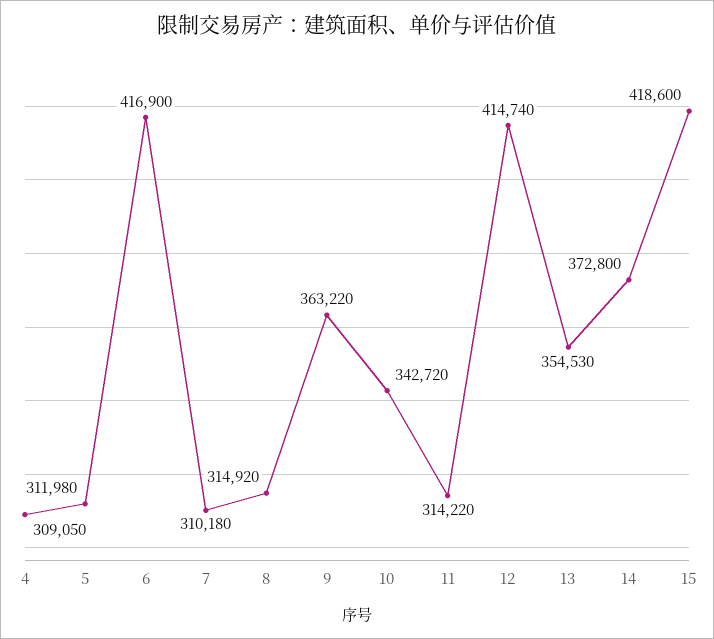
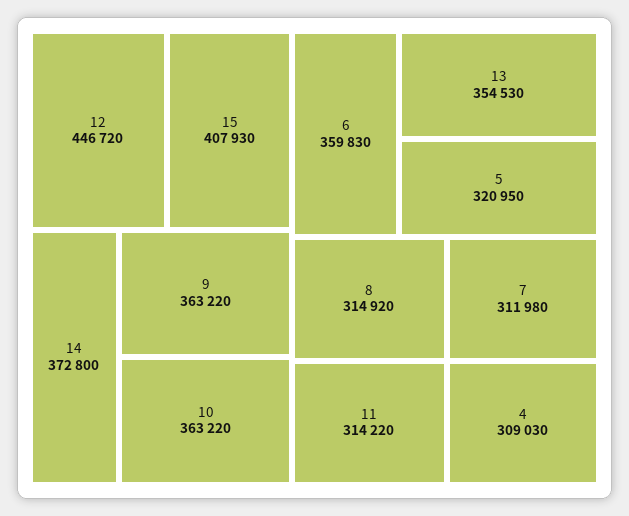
  {
-   "4": 309050,
+   "4": 309030,
-   "5": 311980,
+   "5": 320950,
-   "6": 416900,
+   "6": 359830,
-   "7": 310180,
+   "7": 311980,
    "8": 314920,
    "9": 363220,
-   "10": 342720,
+   "10": 363220,
    "11": 314220,
-   "12": 414740,
+   "12": 446720,
    "13": 354530,
    "14": 372800,
-   "15": 418600
+   "15": 407930
  }

